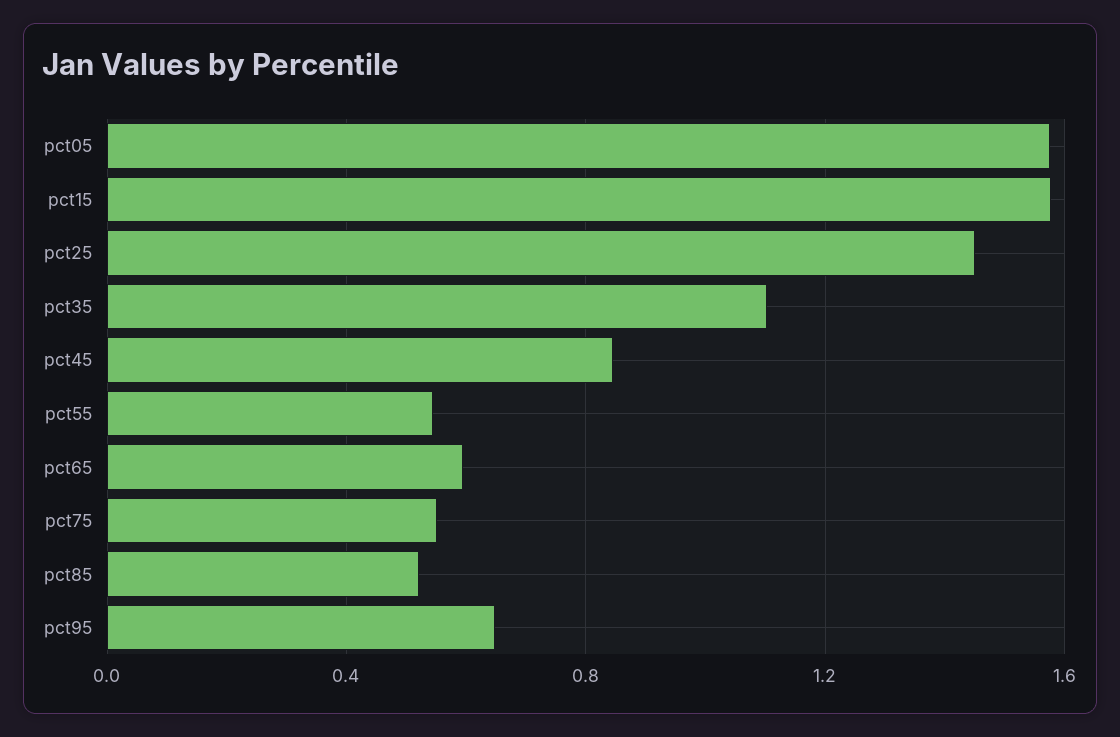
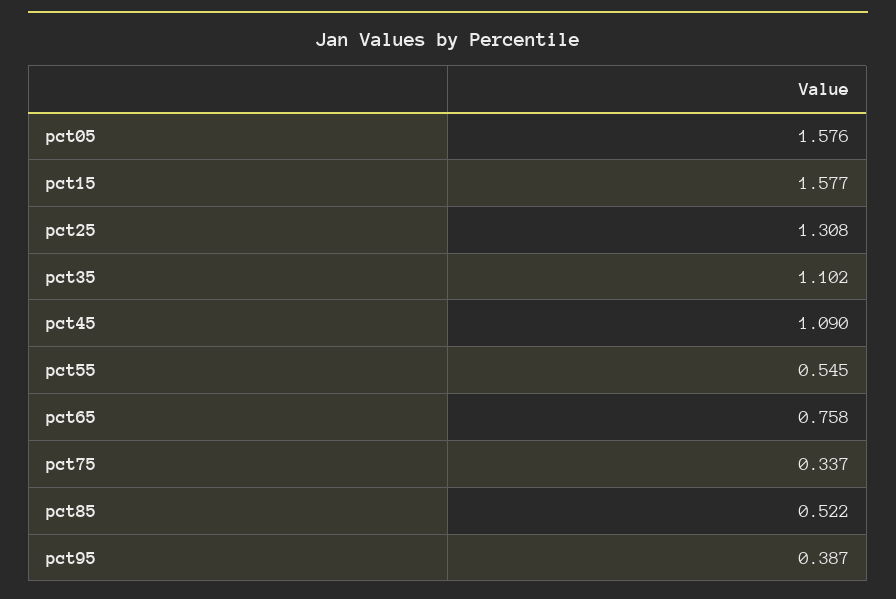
  {
    "pct05": 1.576,
    "pct15": 1.577,
-   "pct25": 1.45,
+   "pct25": 1.308,
    "pct35": 1.102,
-   "pct45": 0.85,
+   "pct45": 1.09,
    "pct55": 0.545,
-   "pct65": 0.6,
+   "pct65": 0.758,
-   "pct75": 0.55,
+   "pct75": 0.337,
    "pct85": 0.522,
-   "pct95": 0.65
+   "pct95": 0.387
  }

